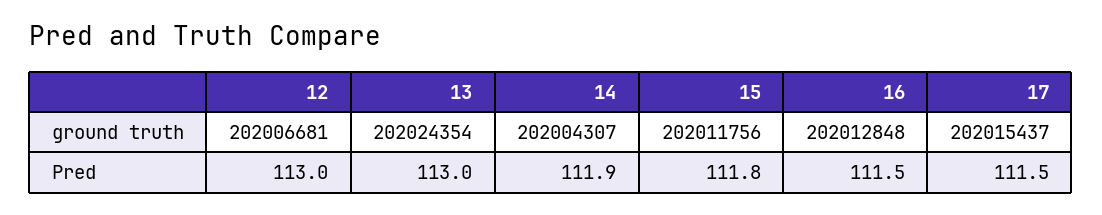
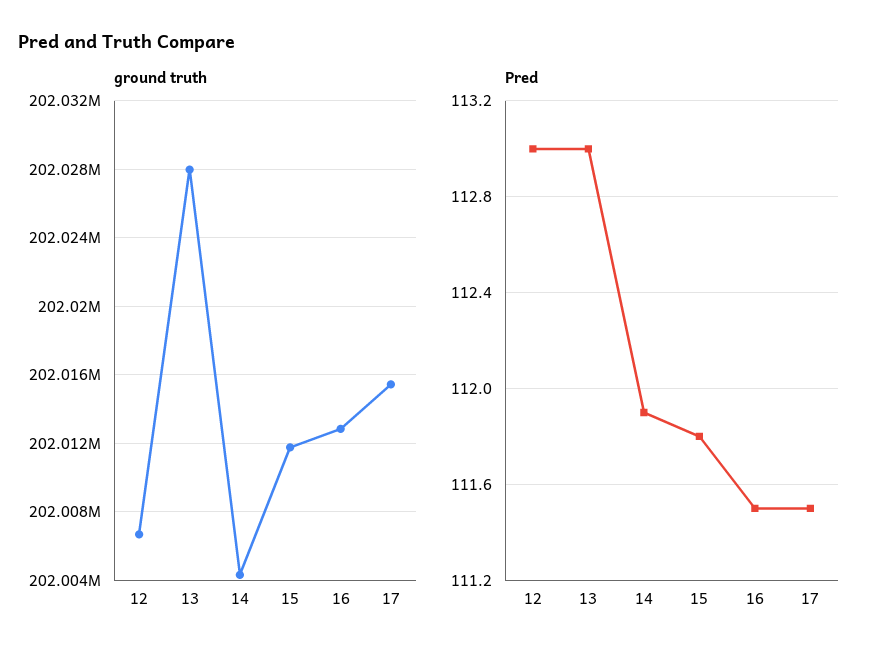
  {
    "ground truth": {
      "12": 202006681,
-     "13": 202024354,
+     "13": 202028000,
      "14": 202004307,
      "15": 202011756,
      "16": 202012848,
      "17": 202015437
    },
    "Pred": {
      "12": 113,
      "13": 113,
      "14": 111.9,
      "15": 111.8,
      "16": 111.5,
      "17": 111.5
    }
  }

